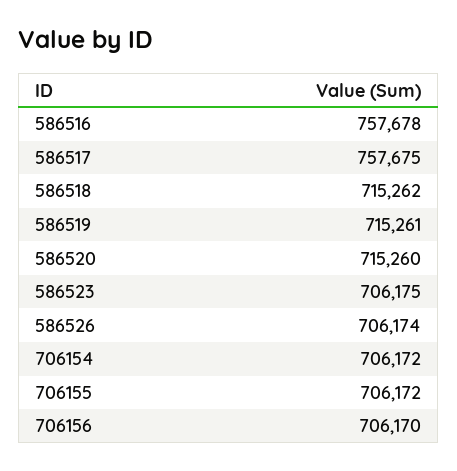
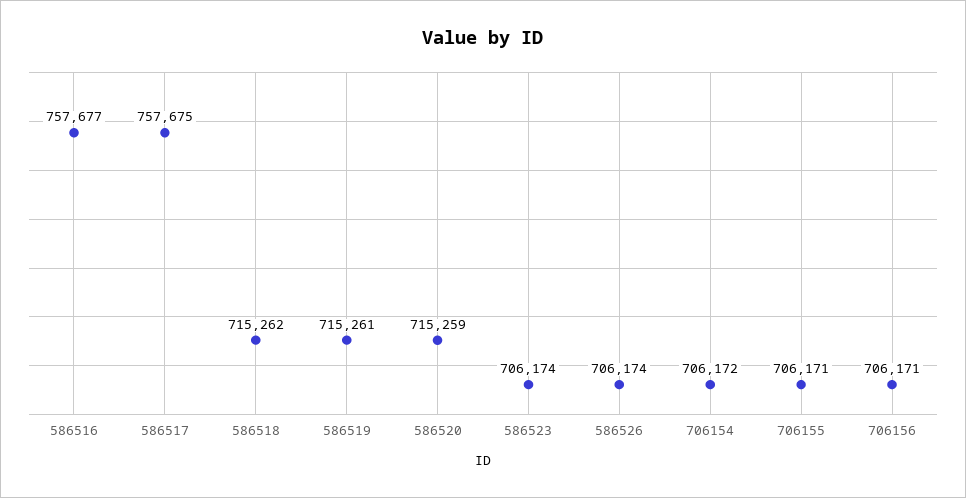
  {
-   "586516": 757678,
+   "586516": 757677,
    "586517": 757675,
    "586518": 715262,
    "586519": 715261,
-   "586520": 715260,
+   "586520": 715259,
-   "586523": 706175,
+   "586523": 706174,
    "586526": 706174,
    "706154": 706172,
-   "706155": 706172,
+   "706155": 706171,
-   "706156": 706170
+   "706156": 706171
  }

